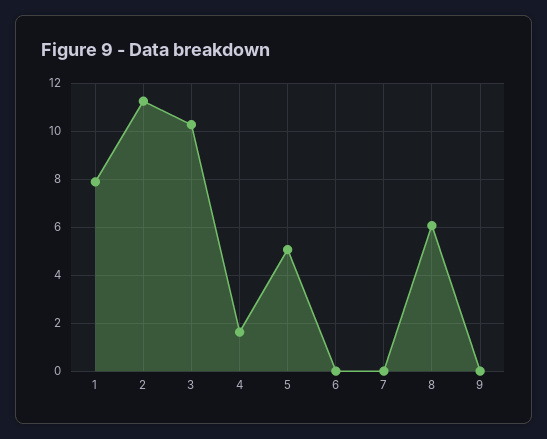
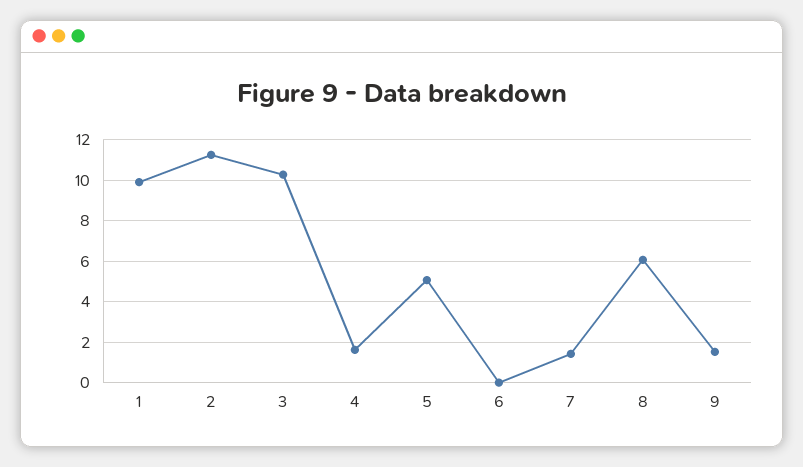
  {
-   "1": 8,
+   "1": 10,
    "2": 11.5,
    "3": 10.5,
    "4": 1.5,
    "5": 5,
    "6": 0,
-   "7": 0,
+   "7": 1.5,
    "8": 6,
-   "9": 0
+   "9": 1.5
  }

